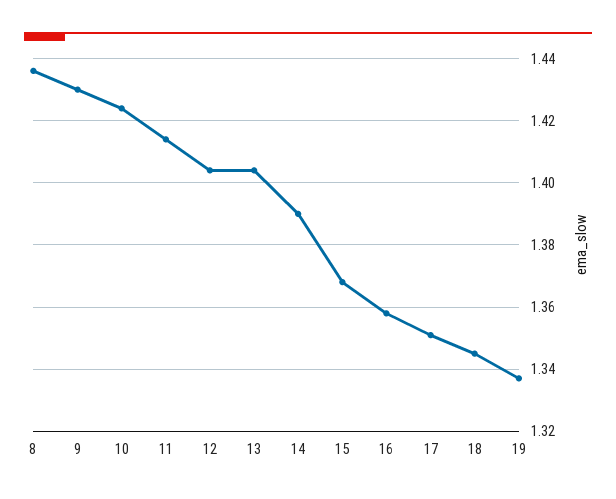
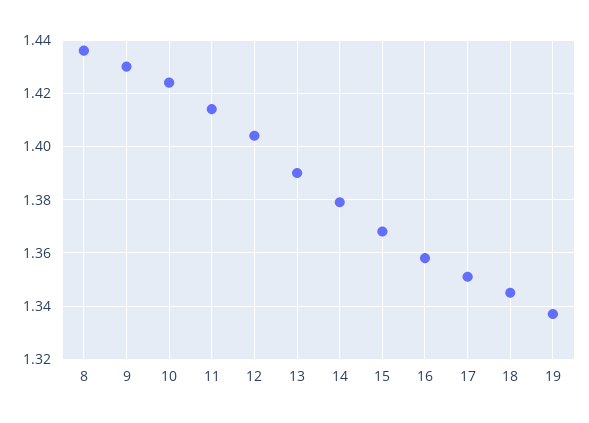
  {
    "8": 1.435,
    "9": 1.43,
    "10": 1.425,
    "11": 1.415,
    "12": 1.405,
-   "13": 1.405,
+   "13": 1.39,
-   "14": 1.39,
+   "14": 1.38,
    "15": 1.37,
    "16": 1.36,
    "17": 1.35,
    "18": 1.345,
    "19": 1.335
  }

